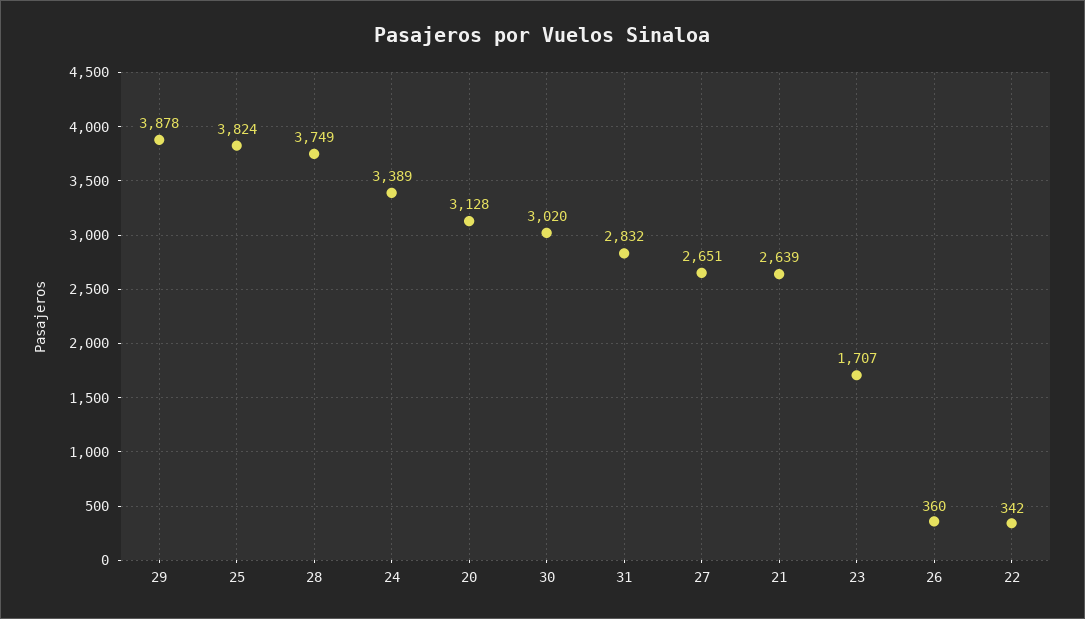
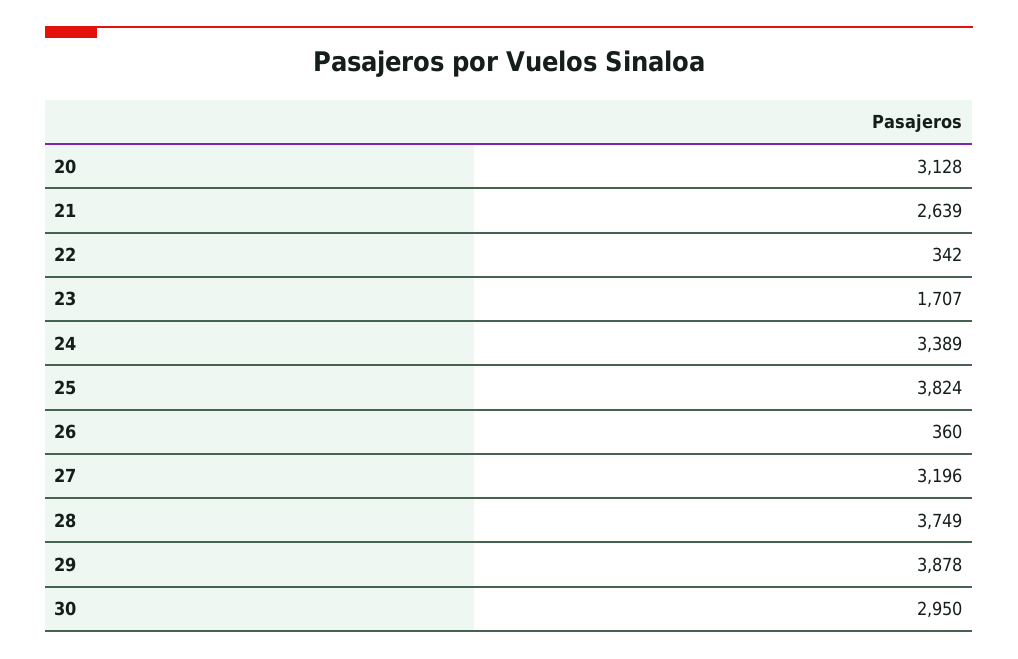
  {
    "29": 3878,
    "25": 3824,
    "28": 3749,
    "24": 3389,
    "20": 3128,
-   "30": 3020,
+   "30": 2950,
-   "31": 2832,
-   "27": 2651,
+   "27": 3196,
    "21": 2639,
    "23": 1707,
    "26": 360,
    "22": 342
  }

